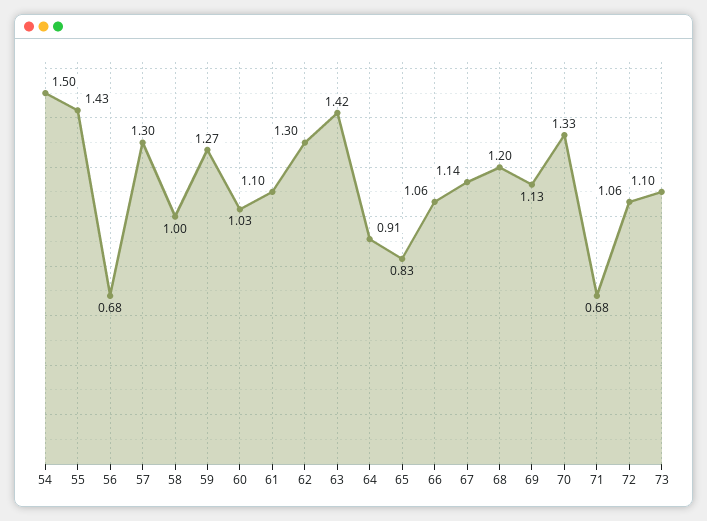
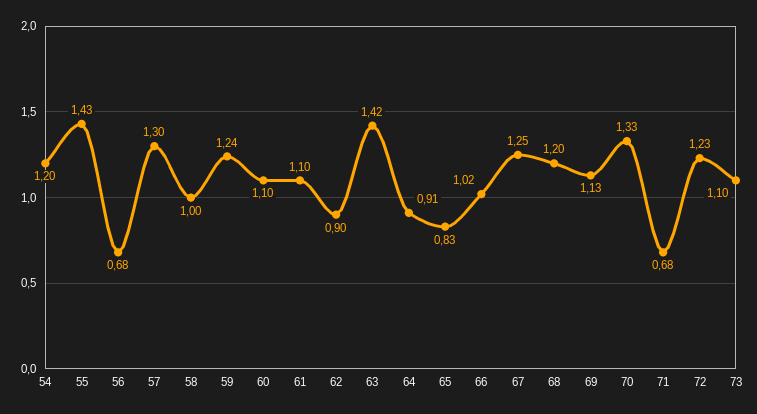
  {
-   "54": 1.5,
+   "54": 1.2,
    "55": 1.43,
    "56": 0.68,
    "57": 1.3,
    "58": 1,
-   "59": 1.27,
+   "59": 1.24,
-   "60": 1.03,
+   "60": 1.1,
    "61": 1.1,
-   "62": 1.3,
+   "62": 0.9,
    "63": 1.42,
    "64": 0.91,
    "65": 0.83,
-   "66": 1.06,
+   "66": 1.02,
-   "67": 1.14,
+   "67": 1.25,
    "68": 1.2,
    "69": 1.13,
    "70": 1.33,
    "71": 0.68,
-   "72": 1.06,
+   "72": 1.23,
    "73": 1.1
  }

